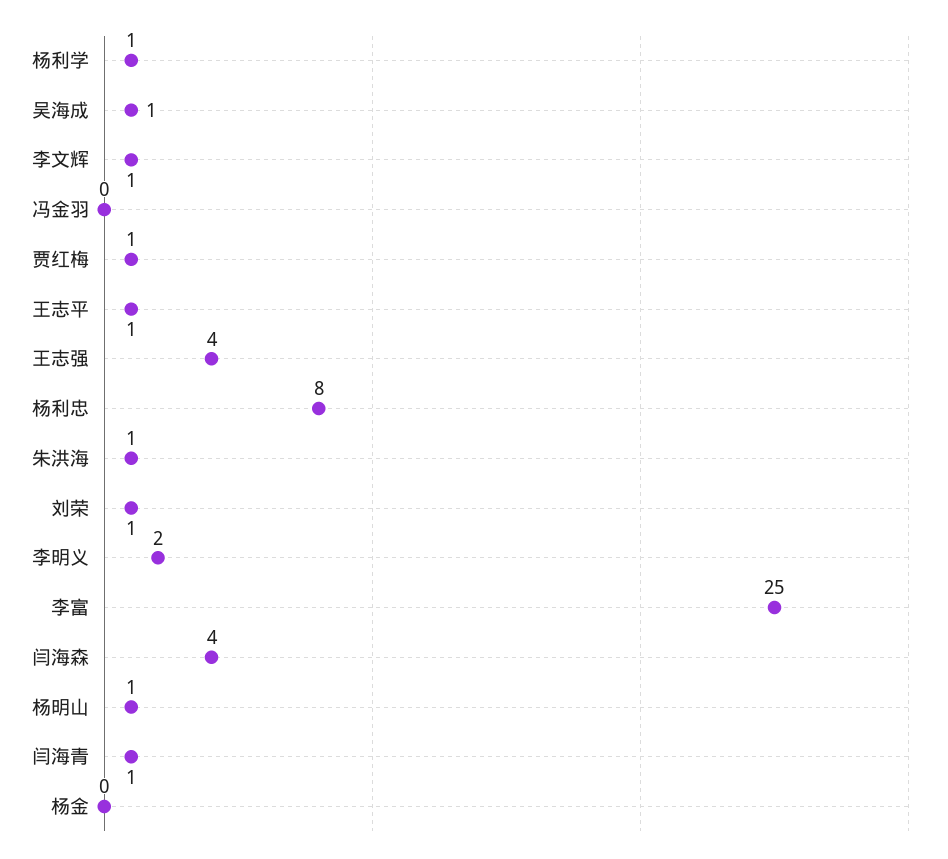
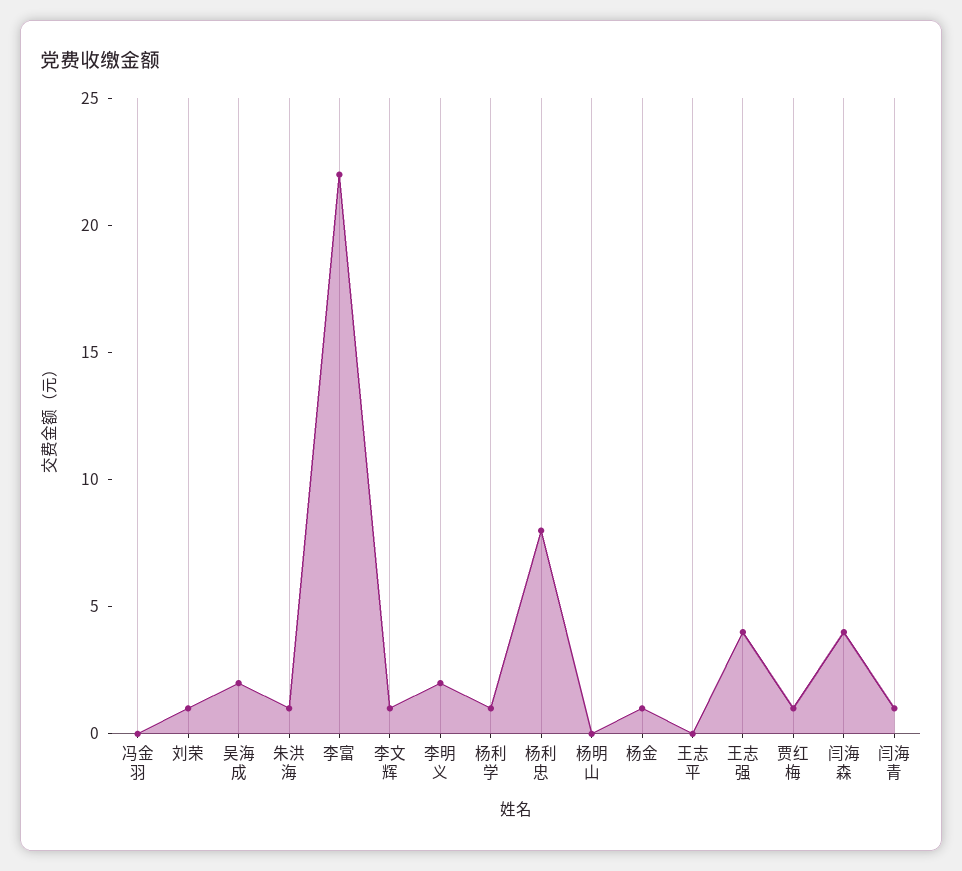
  {
    "杨利学": 1,
-   "吴海成": 1,
+   "吴海成": 2,
    "李文辉": 1,
    "冯金羽": 0,
    "贾红梅": 1,
-   "王志平": 1,
+   "王志平": 0,
    "王志强": 4,
    "杨利忠": 8,
    "朱洪海": 1,
    "刘荣": 1,
    "李明义": 2,
-   "李富": 25,
+   "李富": 22,
    "闫海森": 4,
-   "杨明山": 1,
+   "杨明山": 0,
    "闫海青": 1,
-   "杨金": 0
+   "杨金": 1
  }

